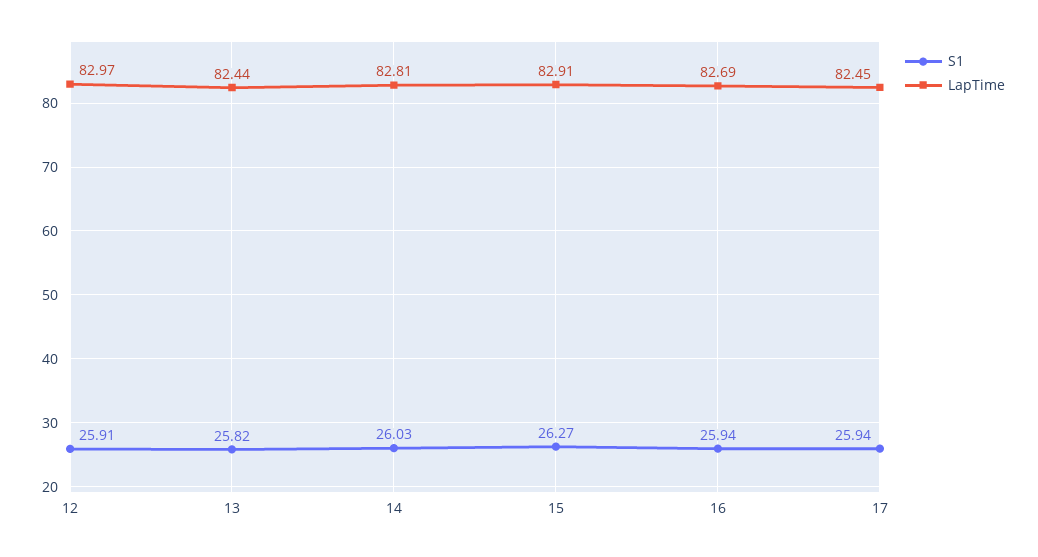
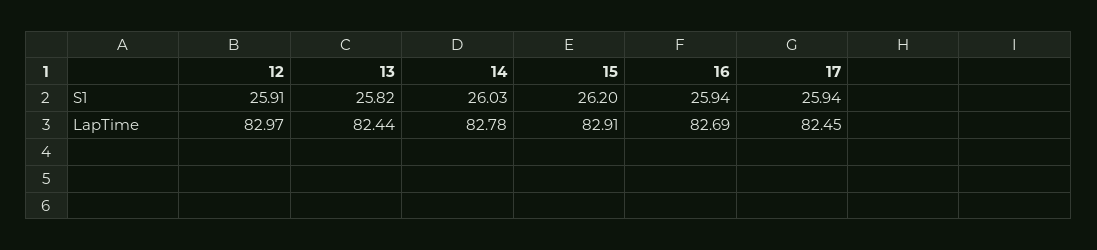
  {
    "S1": {
      "12": 25.91,
      "13": 25.82,
      "14": 26.03,
-     "15": 26.27,
+     "15": 26.2,
      "16": 25.94,
      "17": 25.94
    },
    "LapTime": {
      "12": 82.97,
      "13": 82.44,
-     "14": 82.81,
+     "14": 82.78,
      "15": 82.91,
      "16": 82.69,
      "17": 82.45
    }
  }

